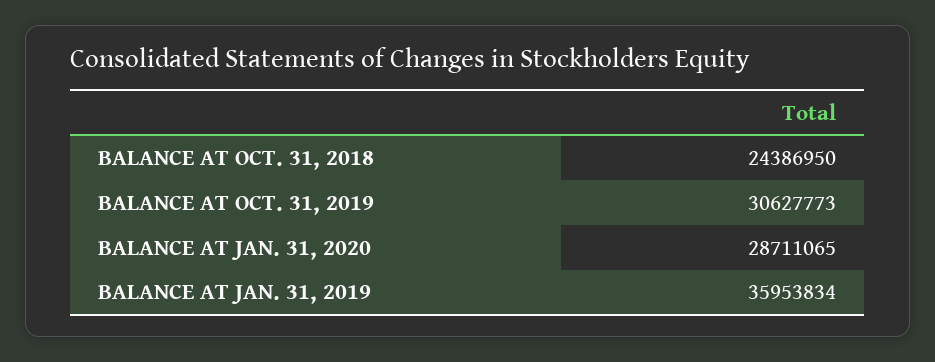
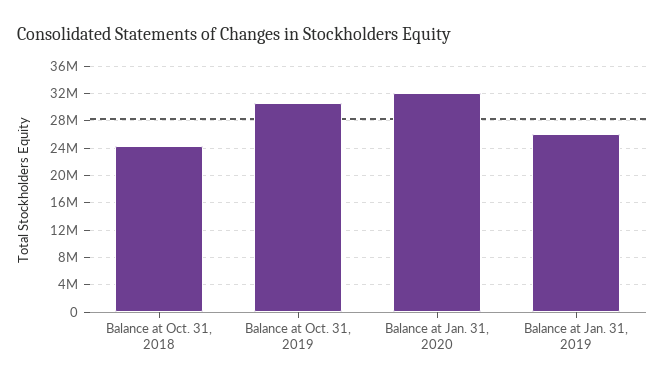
  {
    "BALANCE AT OCT. 31, 2018": 24386950,
    "BALANCE AT OCT. 31, 2019": 30627773,
-   "BALANCE AT JAN. 31, 2020": 28711065,
+   "BALANCE AT JAN. 31, 2020": 32000000,
-   "BALANCE AT JAN. 31, 2019": 35953834
+   "BALANCE AT JAN. 31, 2019": 26000000
  }

